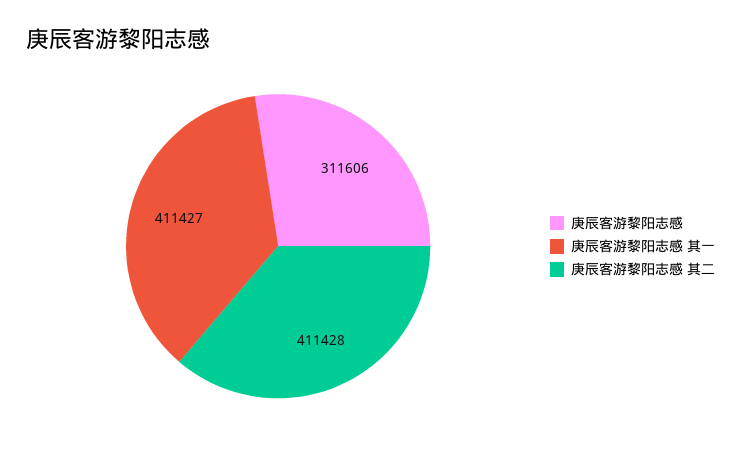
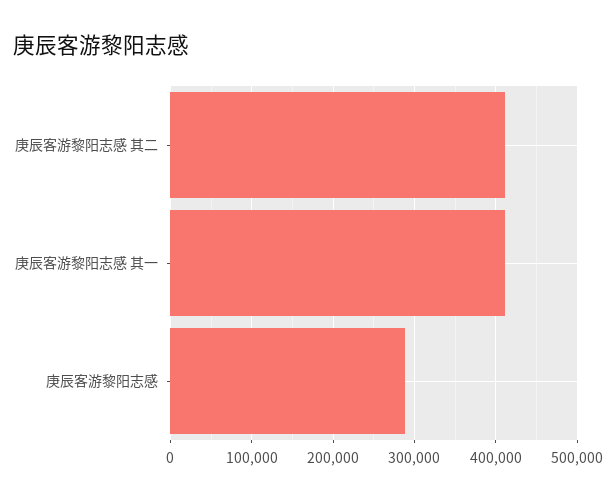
  {
-   "庚辰客游黎阳志感": 311606,
+   "庚辰客游黎阳志感": 290000,
    "庚辰客游黎阳志感 其一": 411427,
    "庚辰客游黎阳志感 其二": 411428
  }

